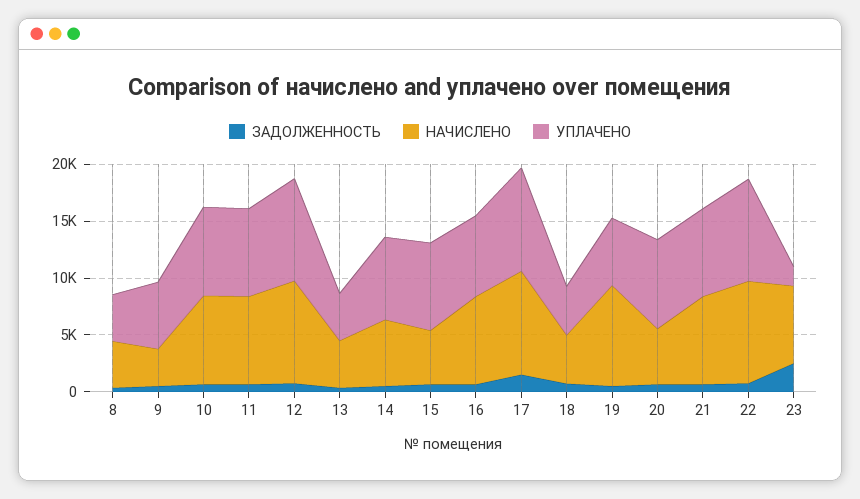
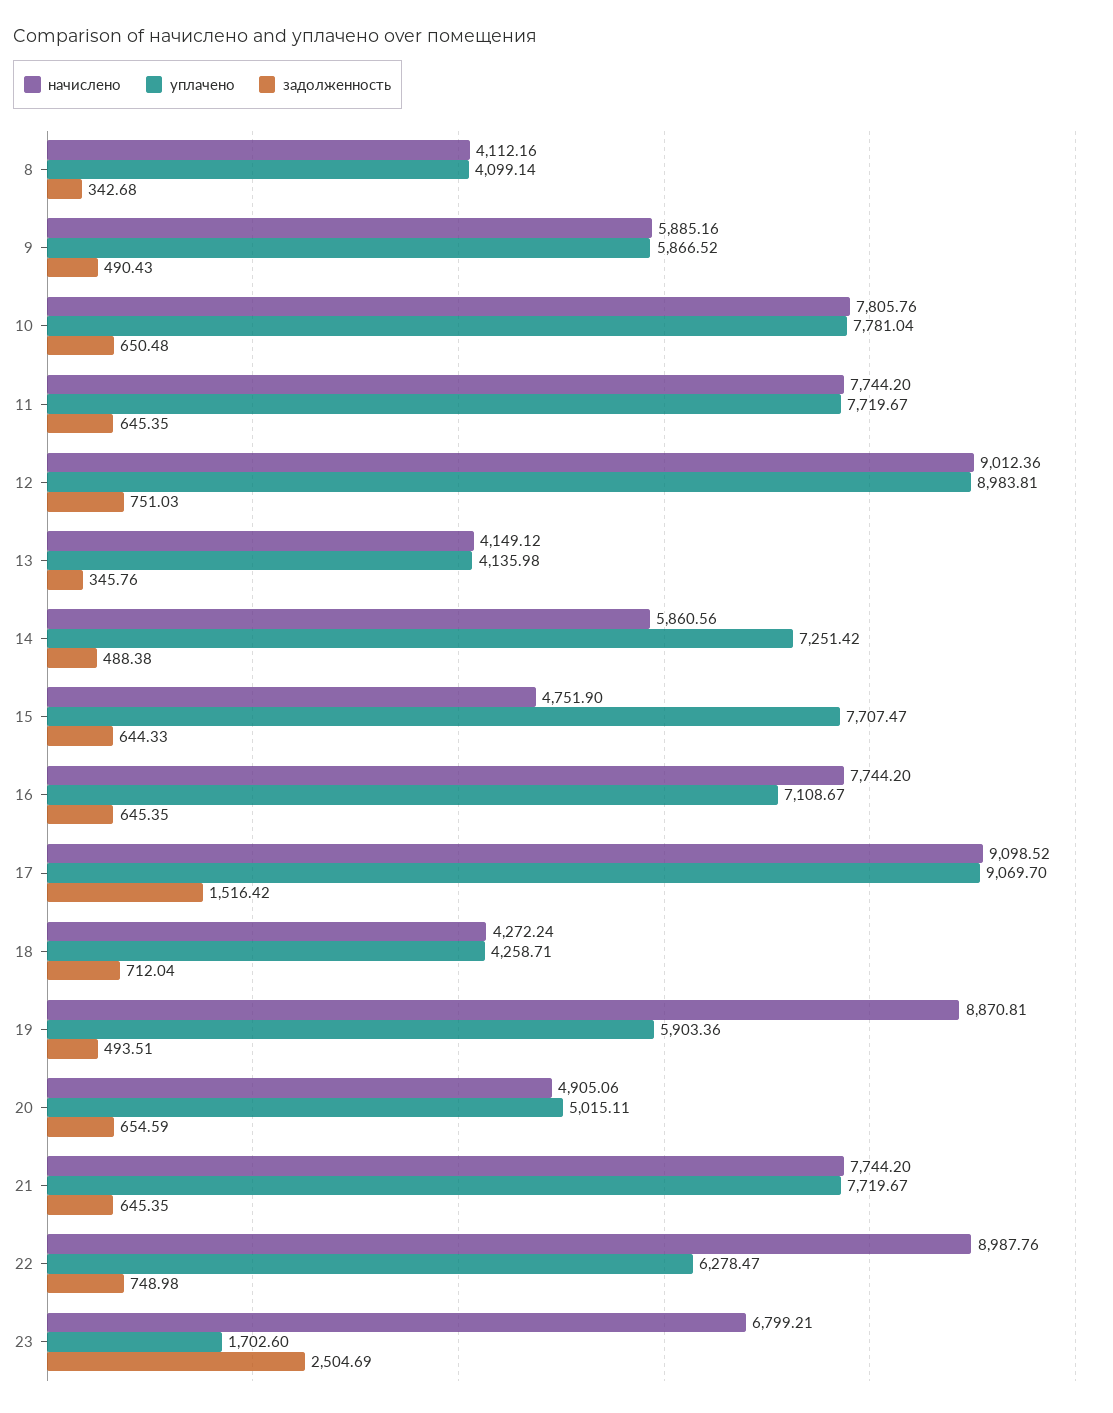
  {
    "ЗАДОЛЖЕННОСТЬ": {
      "8": 342.68,
      "9": 490.43,
      "10": 650.48,
      "11": 645.35,
      "12": 751.03,
      "13": 345.76,
      "14": 488.38,
      "15": 644.33,
      "16": 645.35,
      "17": 1516.42,
      "18": 712.04,
      "19": 493.51,
      "20": 654.59,
      "21": 645.35,
      "22": 748.98,
      "23": 2504.69
    },
    "НАЧИСЛЕНО": {
      "8": 4112.16,
-     "9": 3000,
+     "9": 5885.16,
      "10": 7805.76,
      "11": 7744.2,
      "12": 9012.36,
      "13": 4149.12,
      "14": 5860.56,
      "15": 4751.9,
      "16": 7744.2,
      "17": 9098.52,
      "18": 4272.24,
      "19": 8870.81,
      "20": 4905.06,
      "21": 7744.2,
      "22": 8987.76,
      "23": 6799.21
    },
    "УПЛАЧЕНО": {
      "8": 4099.14,
      "9": 5866.52,
      "10": 7781.04,
      "11": 7719.67,
      "12": 8983.81,
      "13": 4135.98,
      "14": 7251.42,
      "15": 7707.47,
      "16": 7108.67,
      "17": 9069.7,
      "18": 4258.71,
      "19": 5903.36,
-     "20": 8000,
+     "20": 5015.11,
      "21": 7719.67,
-     "22": 9000,
+     "22": 6278.47,
      "23": 1702.6
    }
  }

